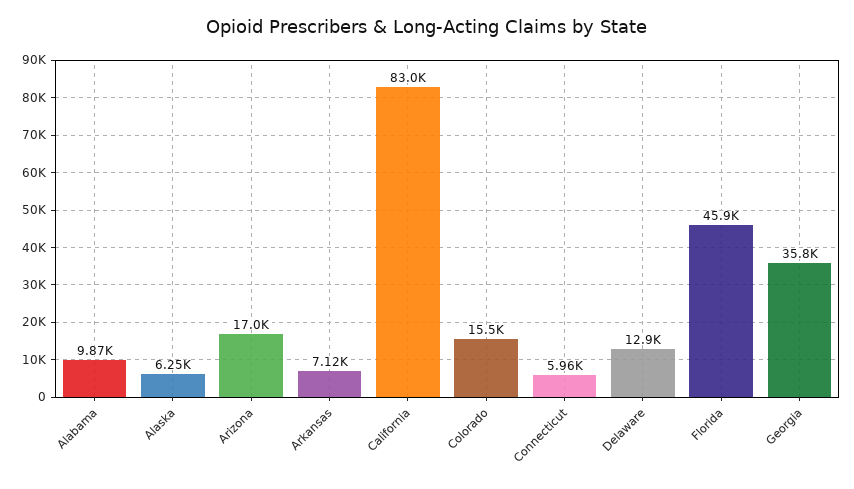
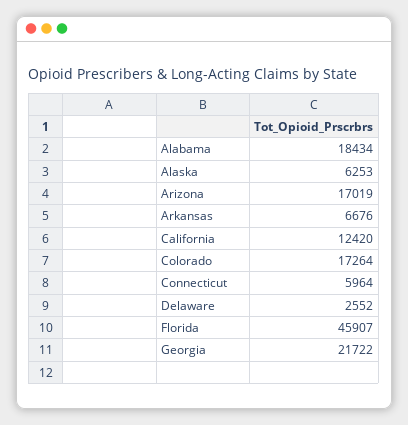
  {
-   "Alabama": 9870,
+   "Alabama": 18434,
    "Alaska": 6253,
    "Arizona": 17019,
-   "Arkansas": 7120,
+   "Arkansas": 6676,
-   "California": 83000,
+   "California": 12420,
-   "Colorado": 15500,
+   "Colorado": 17264,
    "Connecticut": 5964,
-   "Delaware": 12900,
+   "Delaware": 2552,
    "Florida": 45907,
-   "Georgia": 35800
+   "Georgia": 21722
  }

